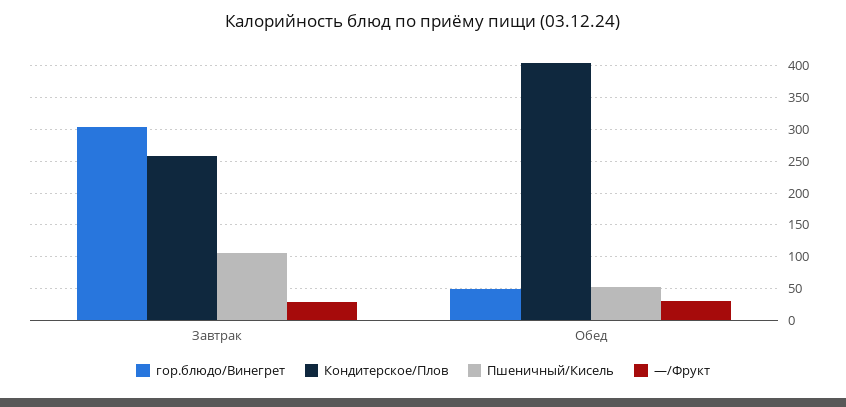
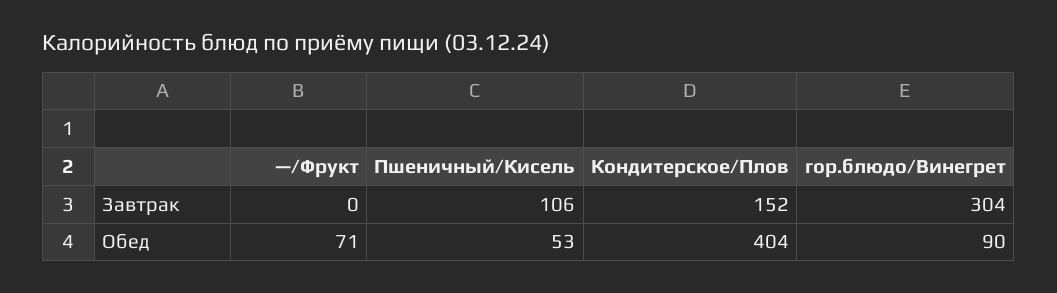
  {
    "гор.блюдо/Винегрет": {
      "Завтрак": 304,
-     "Обед": 50
+     "Обед": 90
    },
    "Кондитерское/Плов": {
-     "Завтрак": 260,
+     "Завтрак": 152,
      "Обед": 404
    },
    "Пшеничный/Кисель": {
      "Завтрак": 106,
      "Обед": 53
    },
    "—/Фрукт": {
-     "Завтрак": 30,
+     "Завтрак": 0,
-     "Обед": 30
+     "Обед": 71
    }
  }

